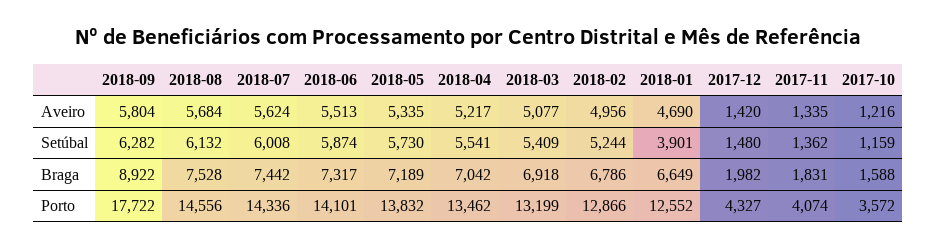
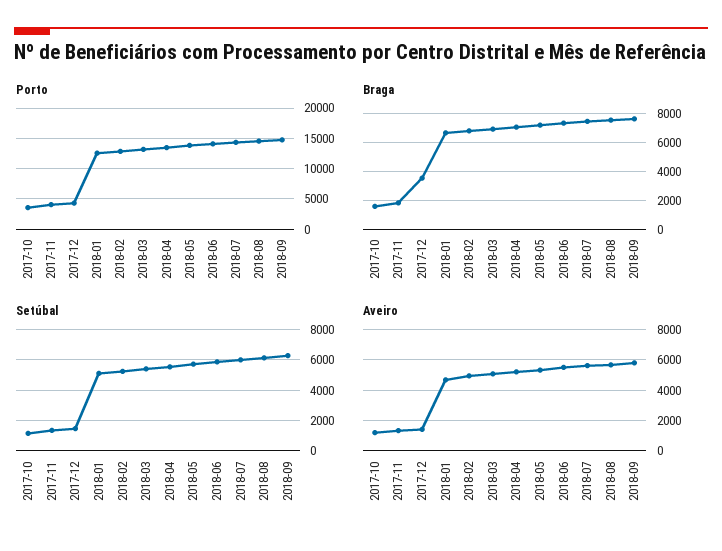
  {
    "Aveiro": {
      "2018-09": 5804,
      "2018-08": 5684,
      "2018-07": 5624,
      "2018-06": 5513,
      "2018-05": 5335,
      "2018-04": 5217,
      "2018-03": 5077,
      "2018-02": 4956,
      "2018-01": 4690,
      "2017-12": 1420,
      "2017-11": 1335,
      "2017-10": 1216
    },
    "Setúbal": {
      "2018-09": 6282,
      "2018-08": 6132,
      "2018-07": 6008,
      "2018-06": 5874,
      "2018-05": 5730,
      "2018-04": 5541,
      "2018-03": 5409,
      "2018-02": 5244,
-     "2018-01": 3901,
+     "2018-01": 5000,
      "2017-12": 1480,
      "2017-11": 1362,
      "2017-10": 1159
    },
    "Braga": {
-     "2018-09": 8922,
+     "2018-09": 7500,
      "2018-08": 7528,
      "2018-07": 7442,
      "2018-06": 7317,
      "2018-05": 7189,
      "2018-04": 7042,
      "2018-03": 6918,
      "2018-02": 6786,
      "2018-01": 6649,
-     "2017-12": 1982,
+     "2017-12": 3500,
      "2017-11": 1831,
      "2017-10": 1588
    },
    "Porto": {
-     "2018-09": 17722,
+     "2018-09": 15000,
      "2018-08": 14556,
      "2018-07": 14336,
      "2018-06": 14101,
      "2018-05": 13832,
      "2018-04": 13462,
      "2018-03": 13199,
      "2018-02": 12866,
      "2018-01": 12552,
      "2017-12": 4327,
      "2017-11": 4074,
      "2017-10": 3572
    }
  }

